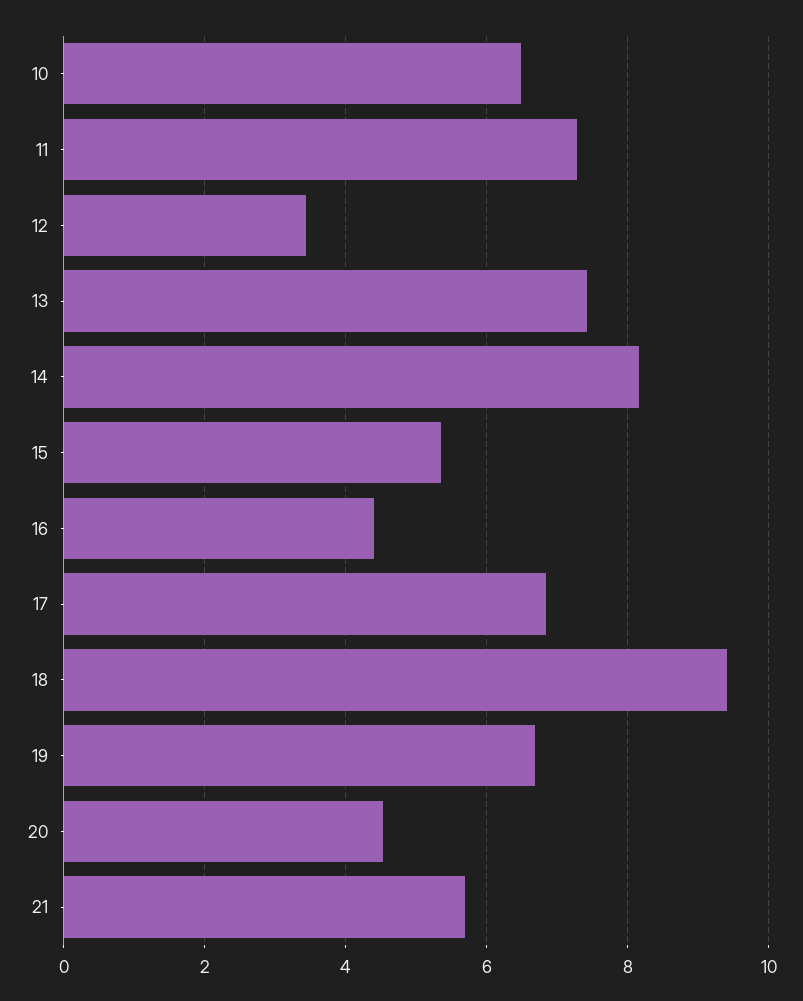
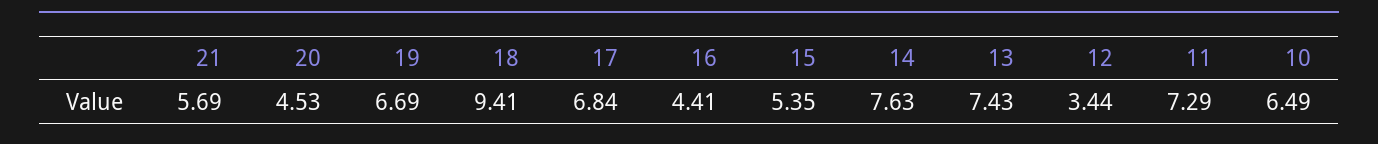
  {
    "10": 6.49,
    "11": 7.29,
    "12": 3.44,
    "13": 7.43,
-   "14": 8.2,
+   "14": 7.63,
    "15": 5.35,
    "16": 4.41,
    "17": 6.84,
    "18": 9.41,
    "19": 6.69,
    "20": 4.53,
    "21": 5.69
  }

